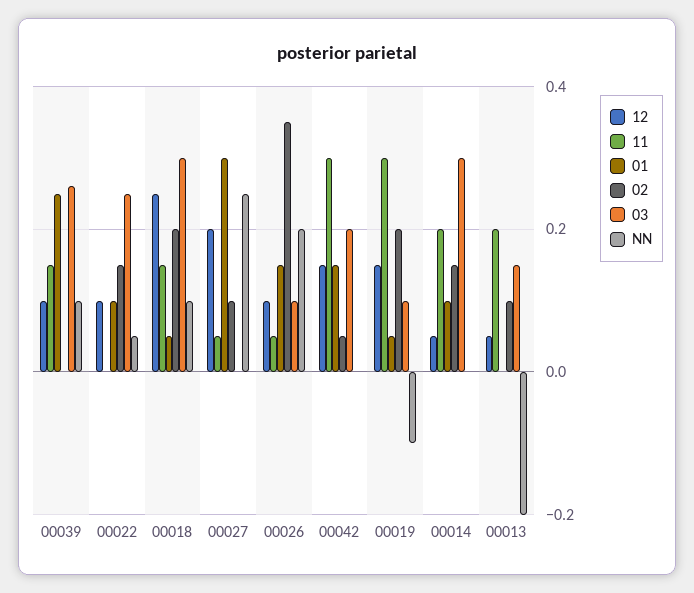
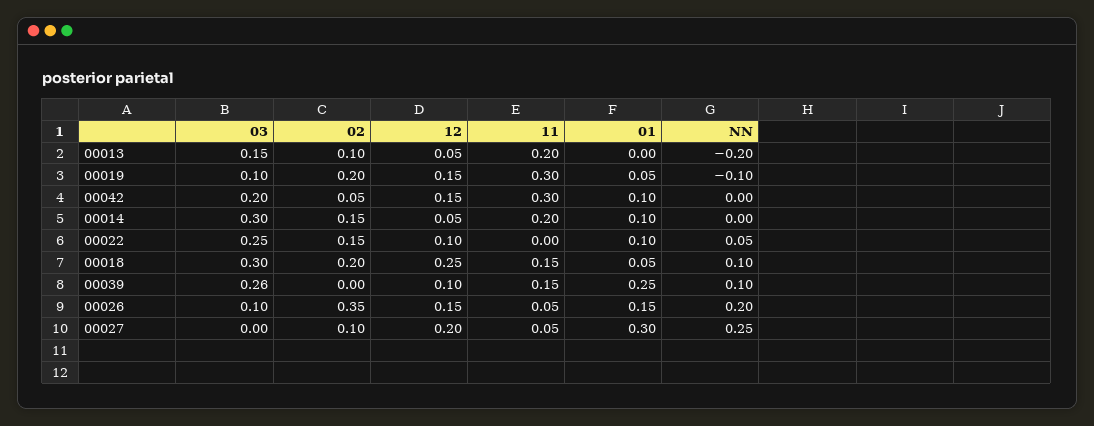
  {
    "12": {
      "00039": 0.1,
      "00022": 0.1,
      "00018": 0.25,
      "00027": 0.2,
-     "00026": 0.1,
+     "00026": 0.15,
      "00042": 0.15,
      "00019": 0.15,
      "00014": 0.05,
      "00013": 0.05
    },
    "11": {
      "00039": 0.15,
      "00022": 0,
      "00018": 0.15,
      "00027": 0.05,
      "00026": 0.05,
      "00042": 0.3,
      "00019": 0.3,
      "00014": 0.2,
      "00013": 0.2
    },
    "01": {
      "00039": 0.25,
      "00022": 0.1,
      "00018": 0.05,
      "00027": 0.3,
      "00026": 0.15,
-     "00042": 0.15,
+     "00042": 0.1,
      "00019": 0.05,
      "00014": 0.1,
      "00013": 0
    },
    "02": {
      "00039": 0,
      "00022": 0.15,
      "00018": 0.2,
      "00027": 0.1,
      "00026": 0.35,
      "00042": 0.05,
      "00019": 0.2,
      "00014": 0.15,
      "00013": 0.1
    },
    "03": {
      "00039": 0.26,
      "00022": 0.25,
      "00018": 0.3,
      "00027": 0,
      "00026": 0.1,
      "00042": 0.2,
      "00019": 0.1,
      "00014": 0.3,
      "00013": 0.15
    },
    "NN": {
      "00039": 0.1,
      "00022": 0.05,
      "00018": 0.1,
      "00027": 0.25,
      "00026": 0.2,
      "00042": 0,
      "00019": -0.1,
      "00014": 0,
      "00013": -0.2
    }
  }

